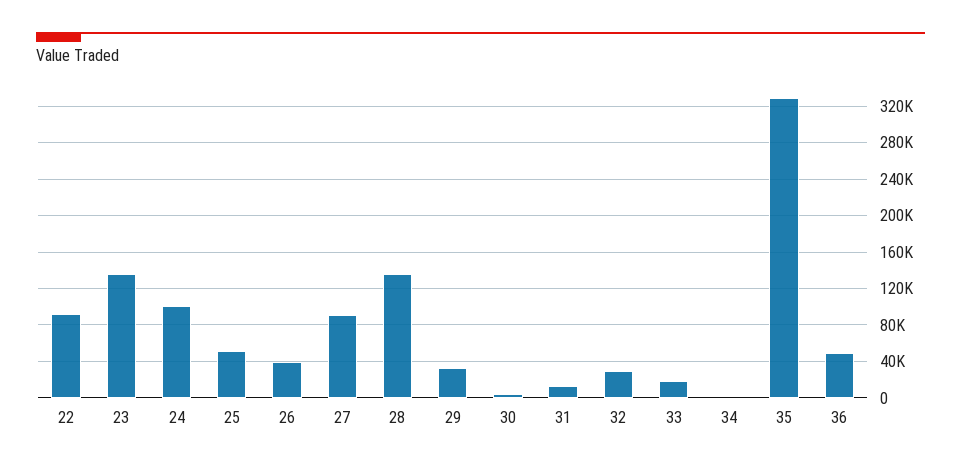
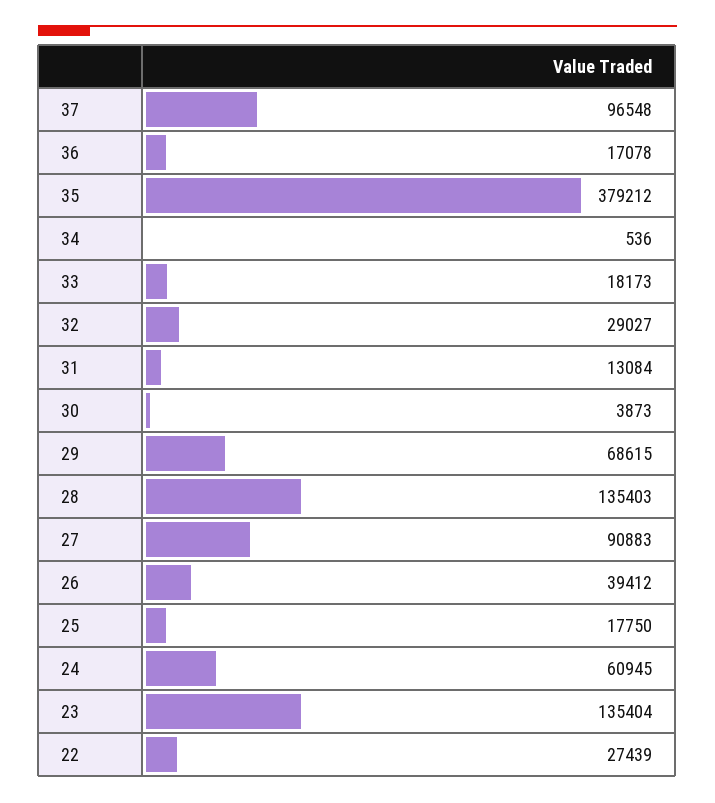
  {
-   "22": 90000,
+   "22": 27439,
    "23": 135404,
-   "24": 100000,
+   "24": 60945,
-   "25": 50000,
+   "25": 17750,
    "26": 39412,
    "27": 90883,
    "28": 135403,
-   "29": 30000,
+   "29": 68615,
    "30": 3873,
    "31": 13084,
    "32": 29027,
    "33": 18173,
    "34": 536,
-   "35": 330000,
+   "35": 379212,
-   "36": 50000
+   "36": 17078,
+   "37": 96548
  }

